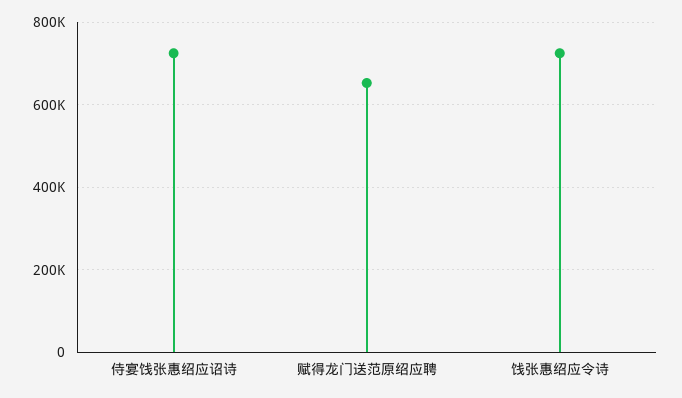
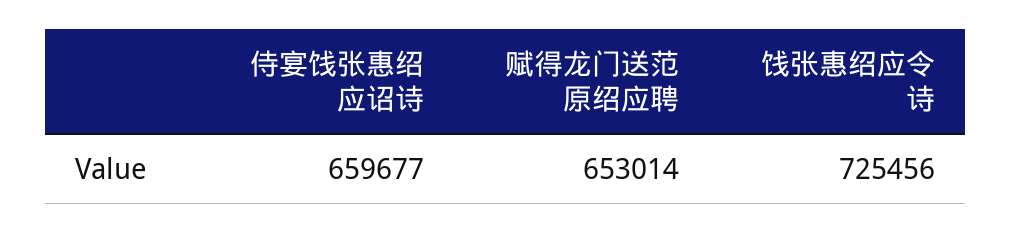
  {
-   "侍宴饯张惠绍应诏诗": 720000,
+   "侍宴饯张惠绍应诏诗": 659677,
    "赋得龙门送范原绍应聘": 653014,
    "饯张惠绍应令诗": 725456
  }

